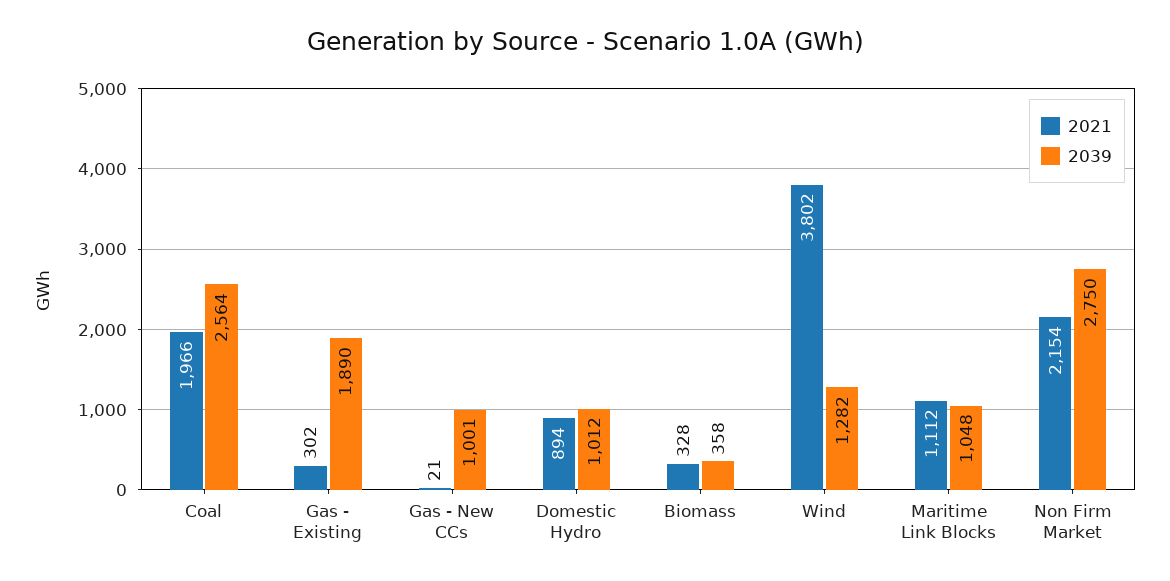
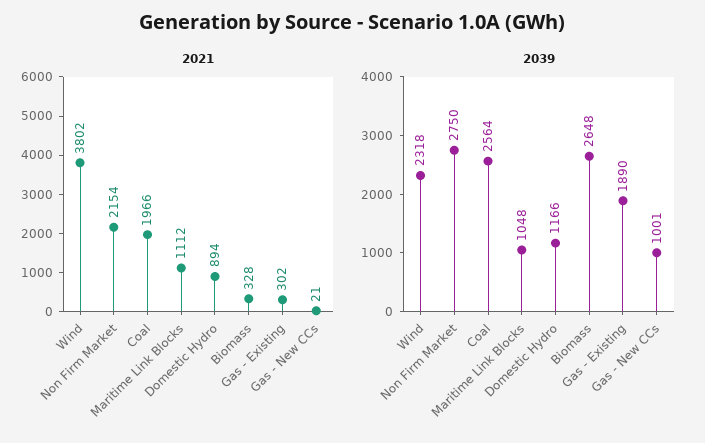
  {
    "2021": {
      "Coal": 1966,
      "Gas - Existing": 302,
      "Gas - New CCs": 21,
      "Domestic Hydro": 894,
      "Biomass": 328,
      "Wind": 3802,
      "Maritime Link Blocks": 1112,
      "Non Firm Market": 2154
    },
    "2039": {
      "Coal": 2564,
      "Gas - Existing": 1890,
      "Gas - New CCs": 1001,
-     "Domestic Hydro": 1012,
+     "Domestic Hydro": 1166,
-     "Biomass": 358,
+     "Biomass": 2648,
-     "Wind": 1282,
+     "Wind": 2318,
      "Maritime Link Blocks": 1048,
      "Non Firm Market": 2750
    }
  }

